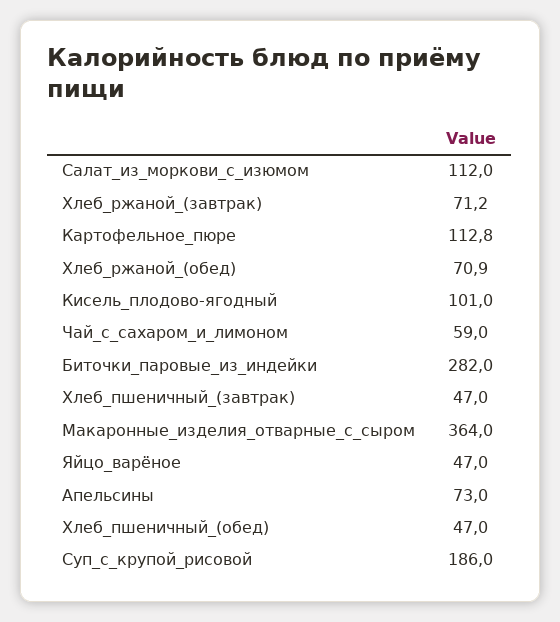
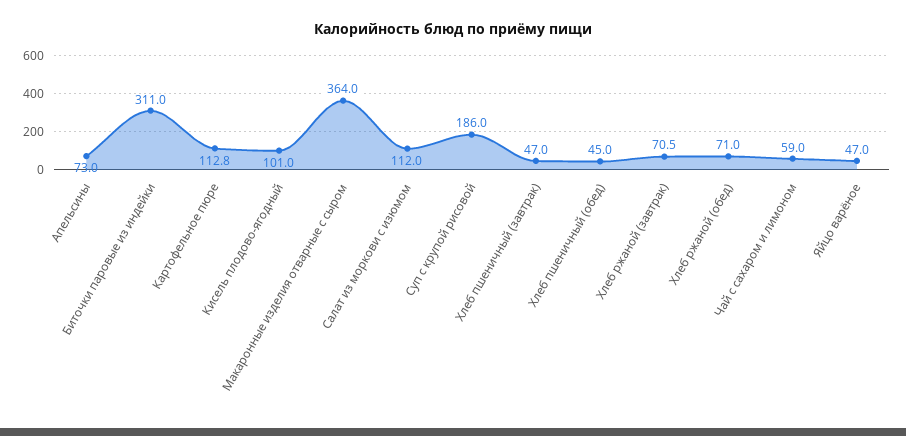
  {
    "Салат_из_моркови_с_изюмом": 112,
-   "Хлеб_ржаной_(завтрак)": 71.2,
+   "Хлеб_ржаной_(завтрак)": 70.5,
    "Картофельное_пюре": 112.8,
-   "Хлеб_ржаной_(обед)": 70.9,
+   "Хлеб_ржаной_(обед)": 71,
    "Кисель_плодово-ягодный": 101,
    "Чай_с_сахаром_и_лимоном": 59,
-   "Биточки_паровые_из_индейки": 282,
+   "Биточки_паровые_из_индейки": 311,
    "Хлеб_пшеничный_(завтрак)": 47,
    "Макаронные_изделия_отварные_с_сыром": 364,
    "Яйцо_варёное": 47,
    "Апельсины": 73,
-   "Хлеб_пшеничный_(обед)": 47,
+   "Хлеб_пшеничный_(обед)": 45,
    "Суп_с_крупой_рисовой": 186
  }

